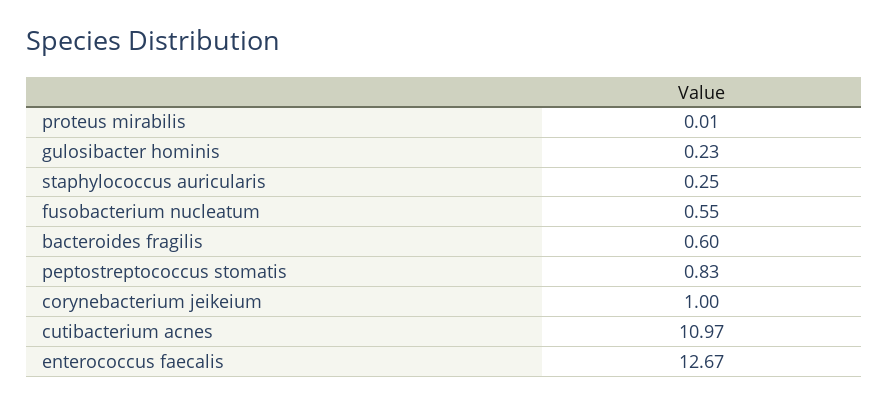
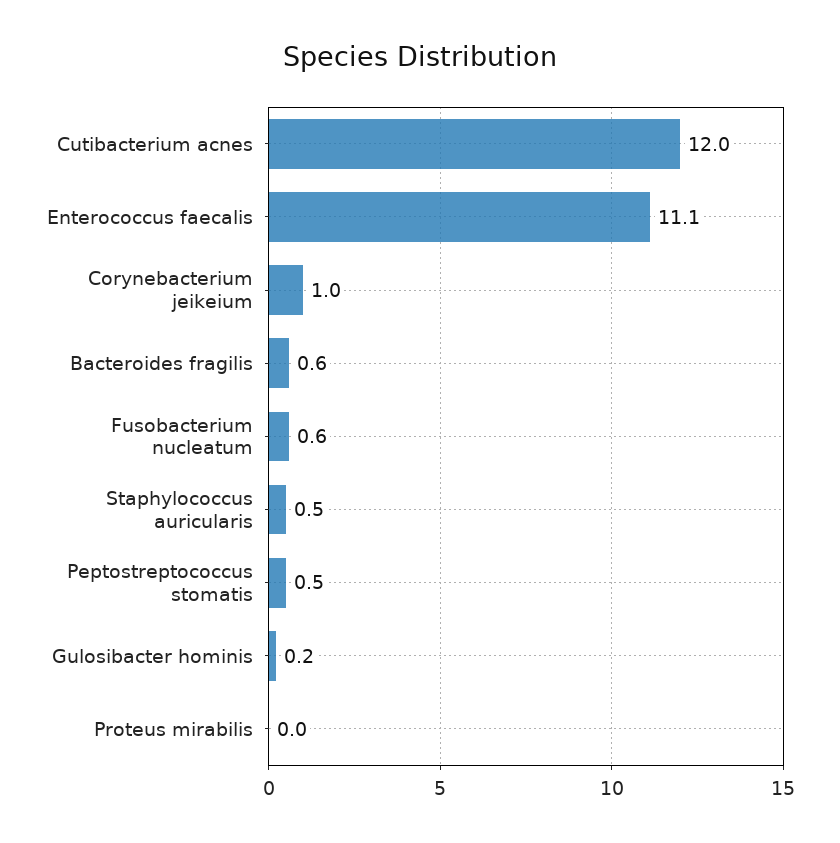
  {
    "proteus mirabilis": 0.01,
    "gulosibacter hominis": 0.23,
-   "staphylococcus auricularis": 0.25,
+   "staphylococcus auricularis": 0.5,
    "fusobacterium nucleatum": 0.55,
    "bacteroides fragilis": 0.6,
-   "peptostreptococcus stomatis": 0.83,
+   "peptostreptococcus stomatis": 0.5,
    "corynebacterium jeikeium": 1,
-   "cutibacterium acnes": 10.97,
+   "cutibacterium acnes": 12,
-   "enterococcus faecalis": 12.67
+   "enterococcus faecalis": 11.1
  }

